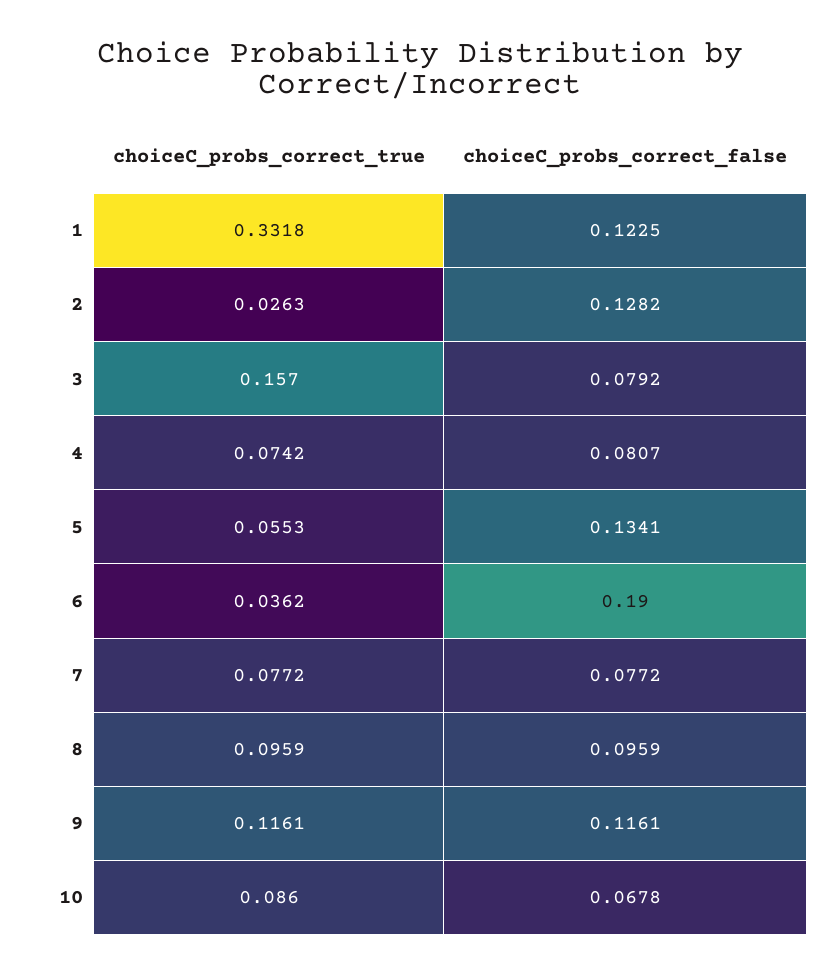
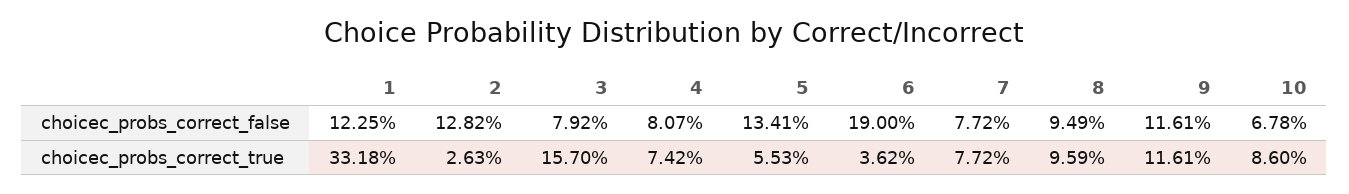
  {
    "choiceC_probs_correct_true": {
      "1": 0.3318,
      "2": 0.0263,
      "3": 0.157,
      "4": 0.0742,
      "5": 0.0553,
      "6": 0.0362,
      "7": 0.0772,
      "8": 0.0959,
      "9": 0.1161,
      "10": 0.086
    },
    "choiceC_probs_correct_false": {
      "1": 0.1225,
      "2": 0.1282,
      "3": 0.0792,
      "4": 0.0807,
      "5": 0.1341,
      "6": 0.19,
      "7": 0.0772,
-     "8": 0.0959,
+     "8": 0.0949,
      "9": 0.1161,
      "10": 0.0678
    }
  }

